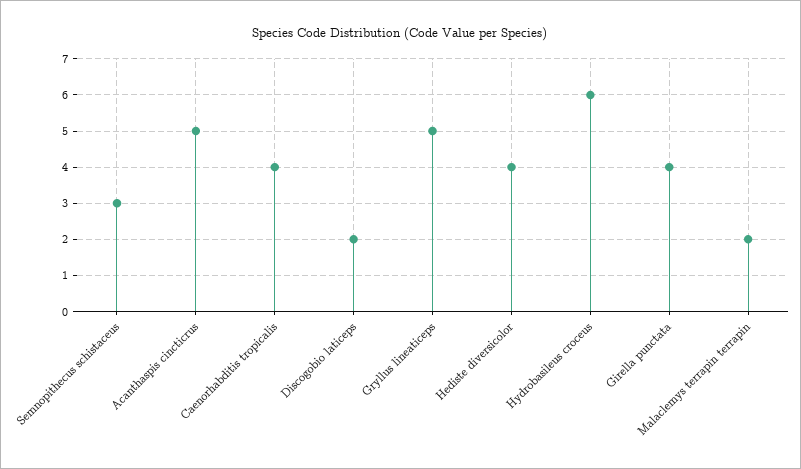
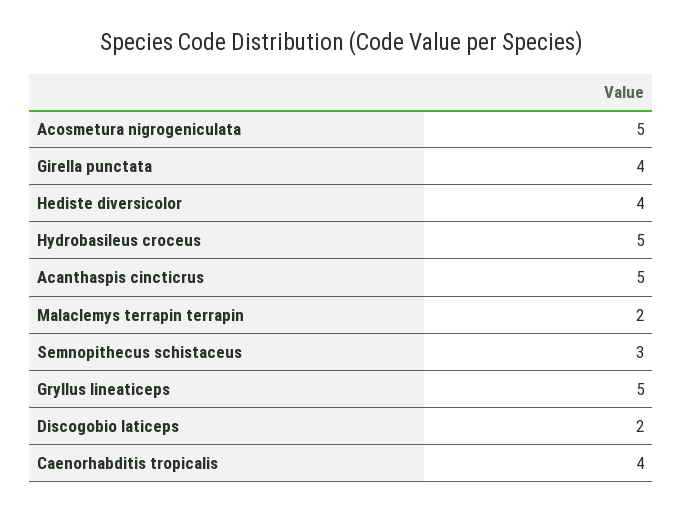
  {
    "Semnopithecus schistaceus": 3,
    "Acanthaspis cincticrus": 5,
    "Caenorhabditis tropicalis": 4,
    "Discogobio laticeps": 2,
    "Gryllus lineaticeps": 5,
    "Hediste diversicolor": 4,
-   "Hydrobasileus croceus": 6,
+   "Hydrobasileus croceus": 5,
    "Girella punctata": 4,
-   "Malaclemys terrapin terrapin": 2
+   "Malaclemys terrapin terrapin": 2,
+   "Acosmetura nigrogeniculata": 5
  }

